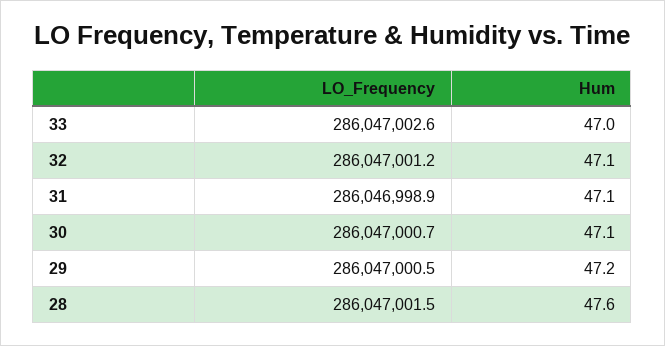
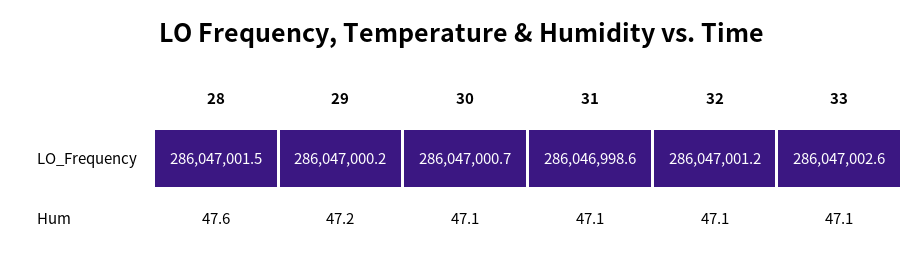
  {
    "LO_Frequency": {
      "33": 286047002.6,
      "32": 286047001.2,
-     "31": 286046998.9,
+     "31": 286046998.6,
      "30": 286047000.7,
-     "29": 286047000.5,
+     "29": 286047000.2,
      "28": 286047001.5
    },
    "Hum": {
-     "33": 47,
+     "33": 47.1,
      "32": 47.1,
      "31": 47.1,
      "30": 47.1,
      "29": 47.2,
      "28": 47.6
    }
  }

